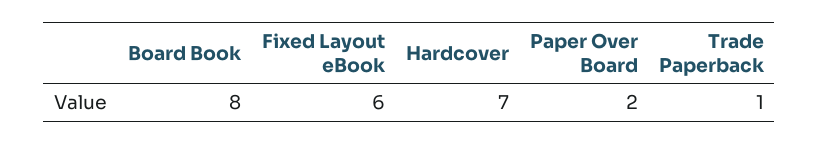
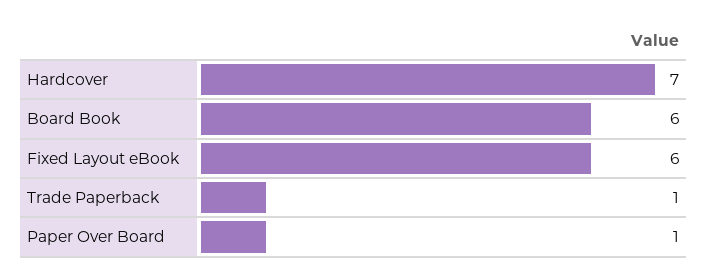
  {
-   "Board Book": 8,
+   "Board Book": 6,
    "Fixed Layout eBook": 6,
    "Hardcover": 7,
-   "Paper Over Board": 2,
+   "Paper Over Board": 1,
    "Trade Paperback": 1
  }

